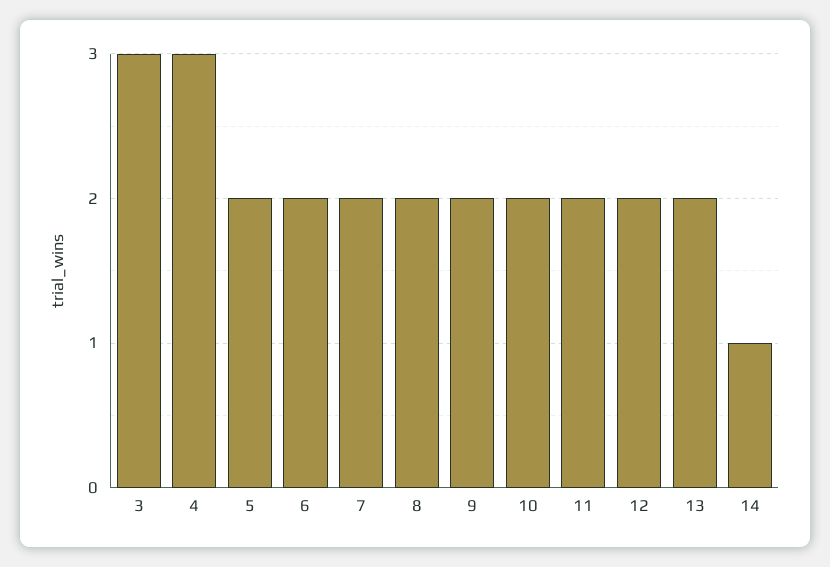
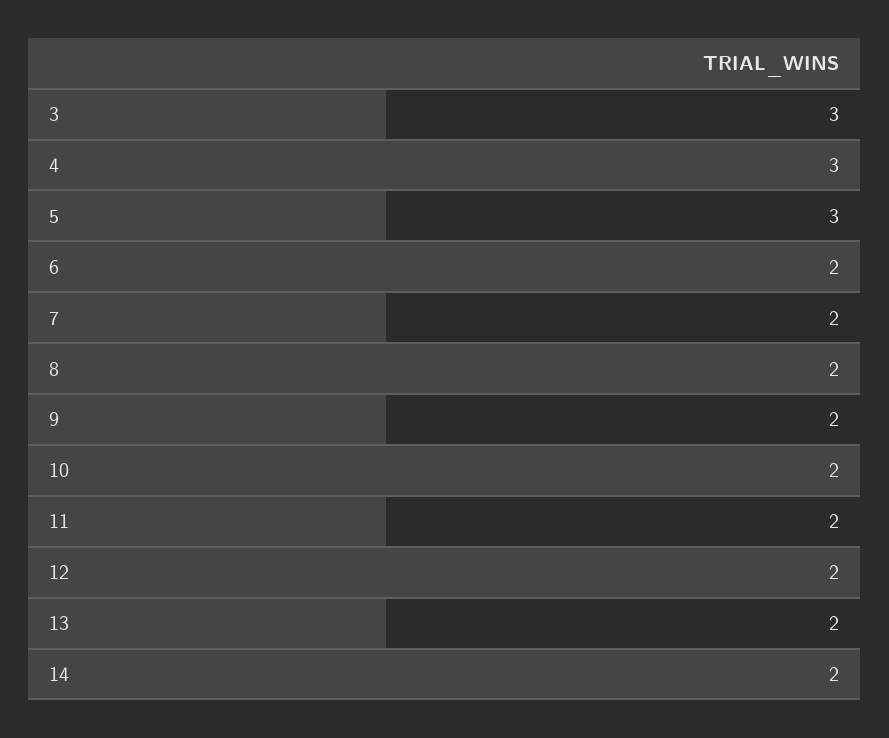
  {
    "3": 3,
    "4": 3,
-   "5": 2,
+   "5": 3,
    "6": 2,
    "7": 2,
    "8": 2,
    "9": 2,
    "10": 2,
    "11": 2,
    "12": 2,
    "13": 2,
-   "14": 1
+   "14": 2
  }

